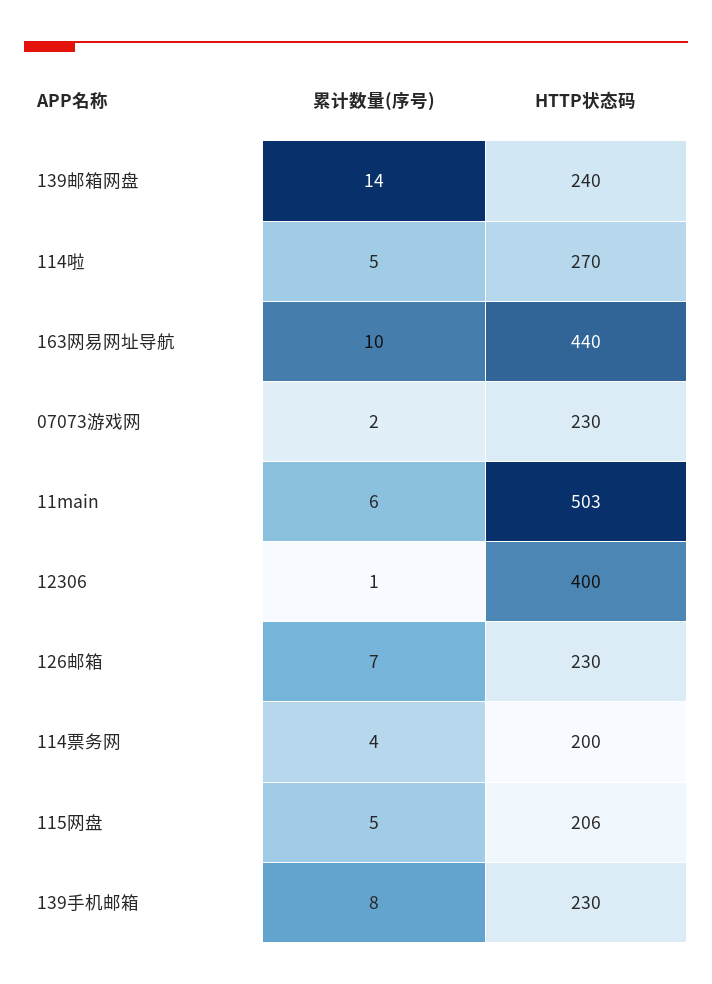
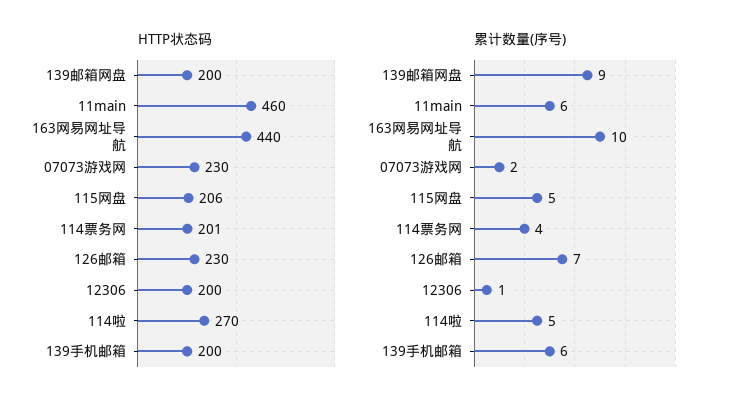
  {
    "累计数量(序号)": {
-     "139邮箱网盘": 14,
+     "139邮箱网盘": 9,
      "114啦": 5,
      "163网易网址导航": 10,
      "07073游戏网": 2,
      "11main": 6,
      "12306": 1,
      "126邮箱": 7,
      "114票务网": 4,
      "115网盘": 5,
-     "139手机邮箱": 8
+     "139手机邮箱": 6
    },
    "HTTP状态码": {
-     "139邮箱网盘": 240,
+     "139邮箱网盘": 200,
      "114啦": 270,
      "163网易网址导航": 440,
      "07073游戏网": 230,
-     "11main": 503,
+     "11main": 460,
-     "12306": 400,
+     "12306": 200,
      "126邮箱": 230,
-     "114票务网": 200,
+     "114票务网": 201,
      "115网盘": 206,
-     "139手机邮箱": 230
+     "139手机邮箱": 200
    }
  }

